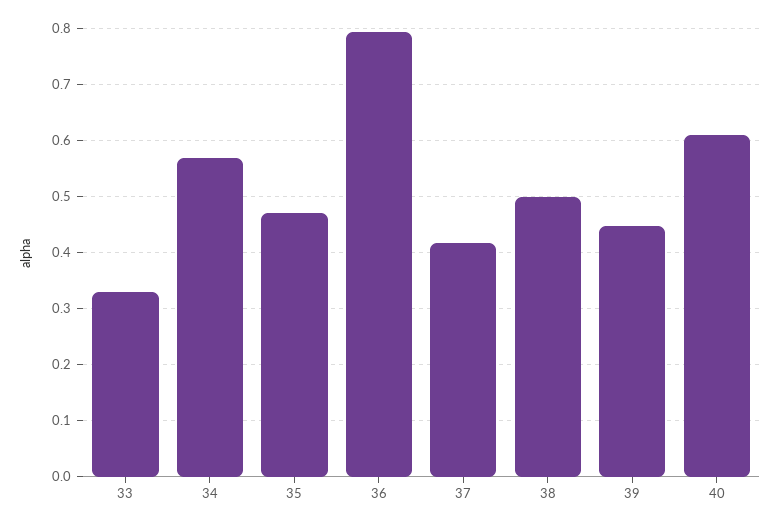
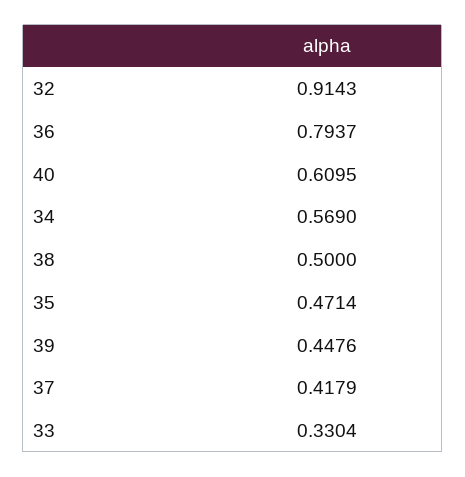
  {
    "33": 0.3304,
    "34": 0.569,
    "35": 0.4714,
    "36": 0.7937,
    "37": 0.4179,
    "38": 0.5,
    "39": 0.4476,
-   "40": 0.6095
+   "40": 0.6095,
+   "32": 0.9143
  }

